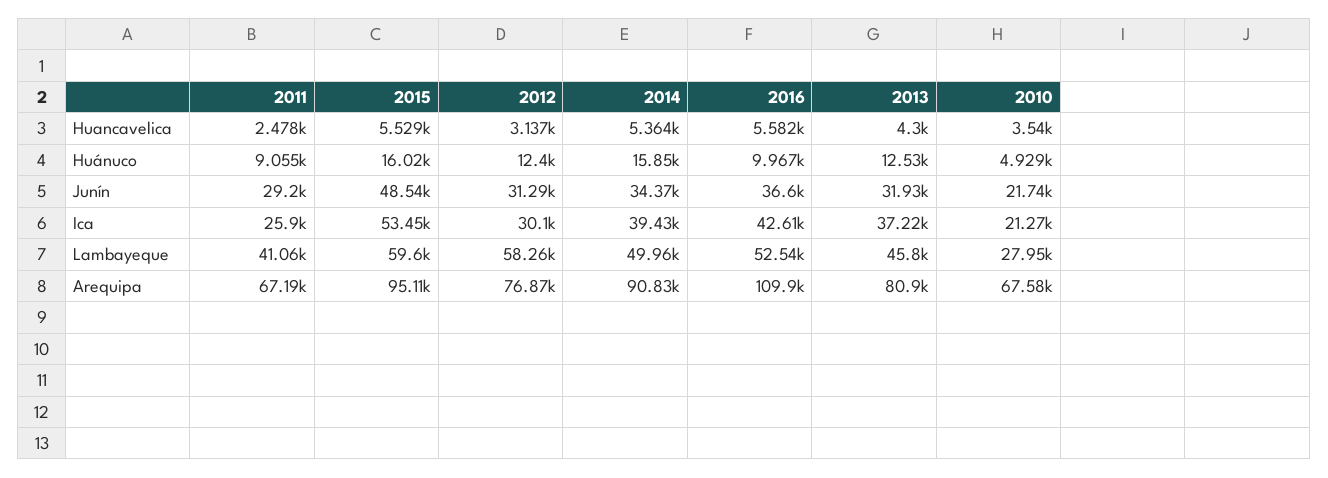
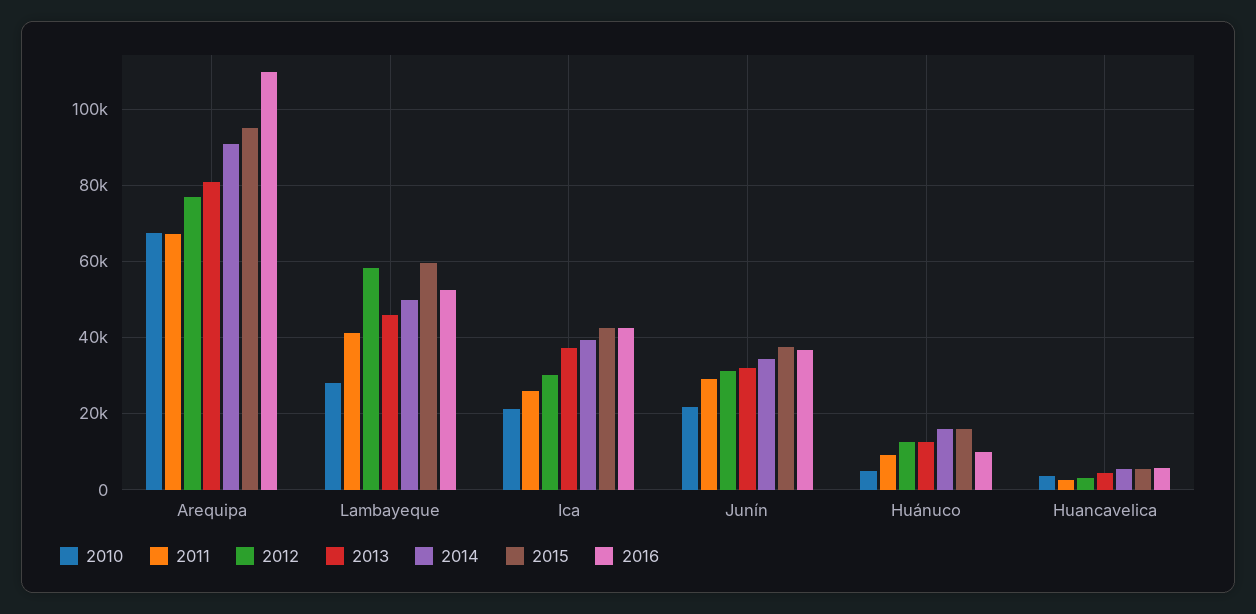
  {
    "2011": {
      "Huancavelica": 2478,
      "Huánuco": 9055,
      "Junín": 29200,
      "Ica": 25900,
      "Lambayeque": 41060,
      "Arequipa": 67190
    },
    "2015": {
      "Huancavelica": 5529,
      "Huánuco": 16020,
-     "Junín": 48540,
+     "Junín": 38000,
-     "Ica": 53450,
+     "Ica": 42000,
      "Lambayeque": 59600,
      "Arequipa": 95110
    },
    "2012": {
      "Huancavelica": 3137,
      "Huánuco": 12400,
      "Junín": 31290,
      "Ica": 30100,
      "Lambayeque": 58260,
      "Arequipa": 76870
    },
    "2014": {
      "Huancavelica": 5364,
      "Huánuco": 15850,
      "Junín": 34370,
      "Ica": 39430,
      "Lambayeque": 49960,
      "Arequipa": 90830
    },
    "2016": {
      "Huancavelica": 5582,
      "Huánuco": 9967,
      "Junín": 36600,
      "Ica": 42610,
      "Lambayeque": 52540,
      "Arequipa": 109900
    },
    "2013": {
      "Huancavelica": 4300,
      "Huánuco": 12530,
      "Junín": 31930,
      "Ica": 37220,
      "Lambayeque": 45800,
      "Arequipa": 80900
    },
    "2010": {
      "Huancavelica": 3540,
      "Huánuco": 4929,
      "Junín": 21740,
      "Ica": 21270,
      "Lambayeque": 27950,
      "Arequipa": 67580
    }
  }

